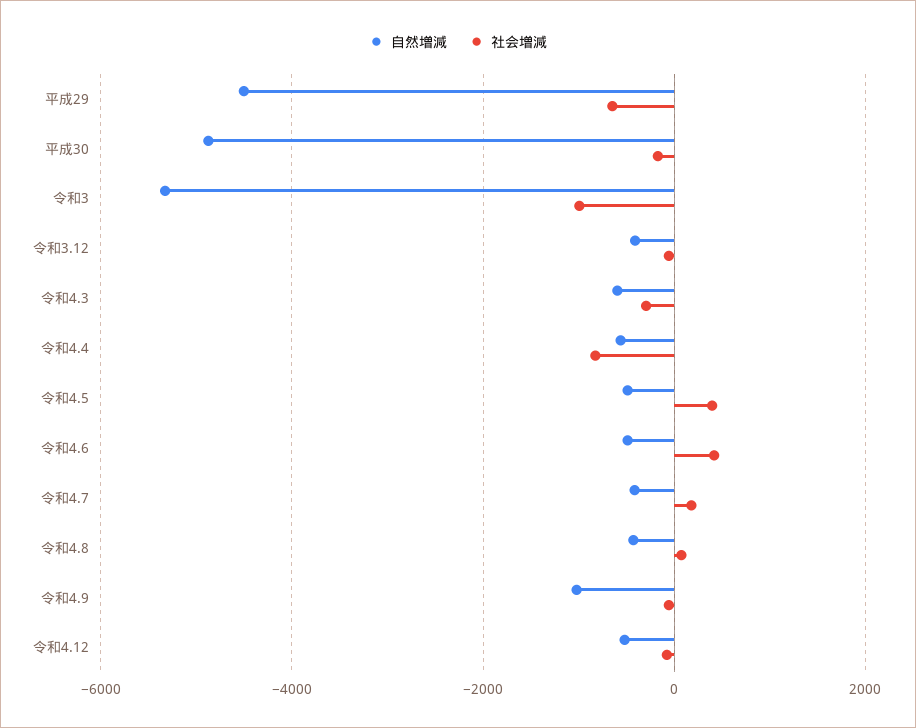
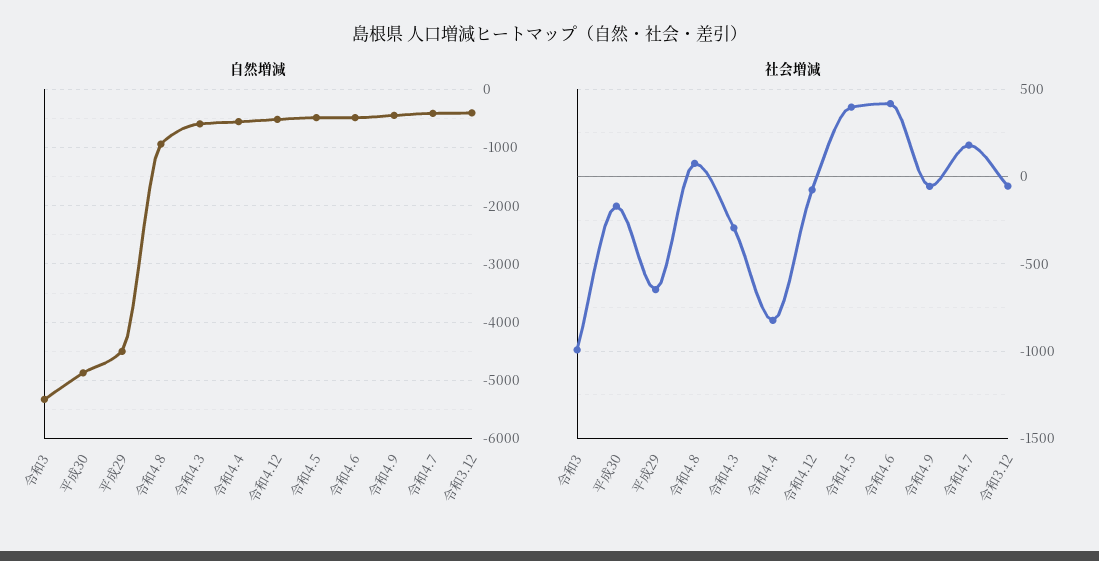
  {
    "自然増減": {
      "平成29": -4600,
      "平成30": -4800,
      "令和3": -5400,
      "令和3.12": -400,
      "令和4.3": -600,
      "令和4.4": -600,
      "令和4.5": -400,
      "令和4.6": -400,
      "令和4.7": -400,
-     "令和4.8": -400,
+     "令和4.8": -1000,
-     "令和4.9": -1000,
+     "令和4.9": -400,
      "令和4.12": -600
    },
    "社会増減": {
      "平成29": -650,
      "平成30": -150,
      "令和3": -1000,
      "令和3.12": -50,
      "令和4.3": -300,
      "令和4.4": -800,
      "令和4.5": 400,
      "令和4.6": 400,
      "令和4.7": 200,
      "令和4.8": 100,
      "令和4.9": -50,
      "令和4.12": -100
    }
  }

